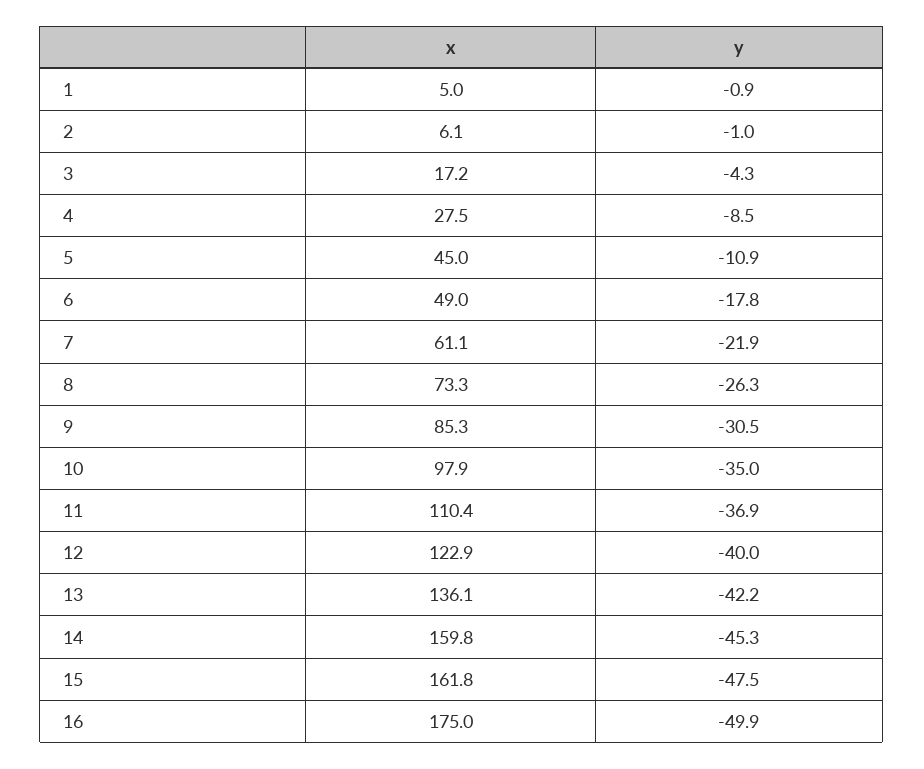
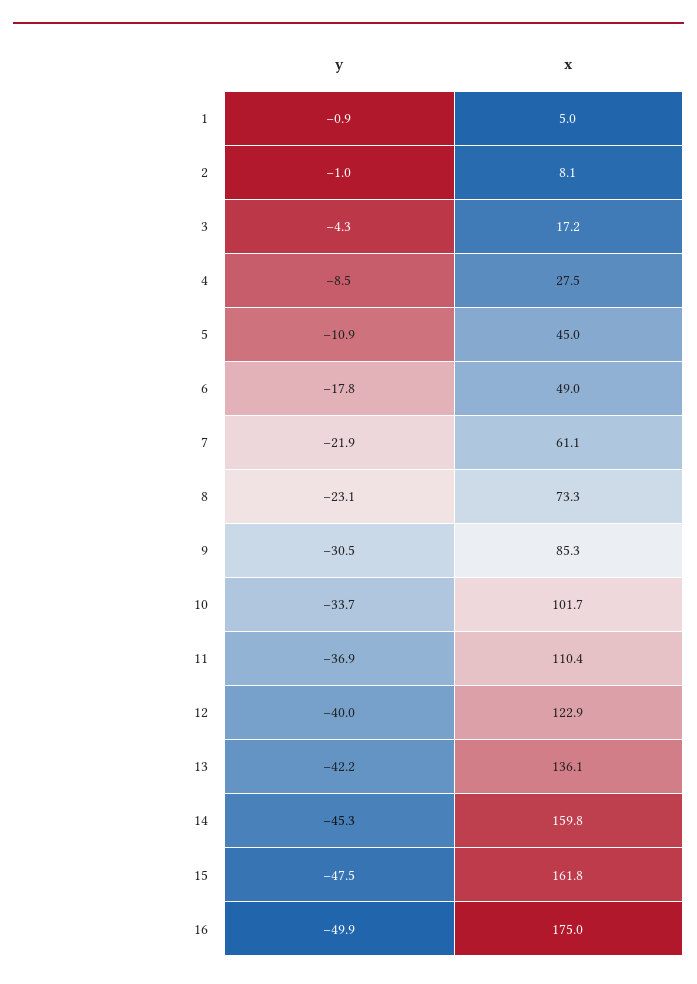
  {
    "x": {
      "1": 5,
-     "2": 6.1,
+     "2": 8.1,
      "3": 17.2,
      "4": 27.5,
      "5": 45,
      "6": 49,
      "7": 61.1,
      "8": 73.3,
      "9": 85.3,
-     "10": 97.9,
+     "10": 101.7,
      "11": 110.4,
      "12": 122.9,
      "13": 136.1,
      "14": 159.8,
      "15": 161.8,
      "16": 175
    },
    "y": {
      "1": -0.9,
      "2": -1,
      "3": -4.3,
      "4": -8.5,
      "5": -10.9,
      "6": -17.8,
      "7": -21.9,
-     "8": -26.3,
+     "8": -23.1,
      "9": -30.5,
-     "10": -35,
+     "10": -33.7,
      "11": -36.9,
      "12": -40,
      "13": -42.2,
      "14": -45.3,
      "15": -47.5,
      "16": -49.9
    }
  }

